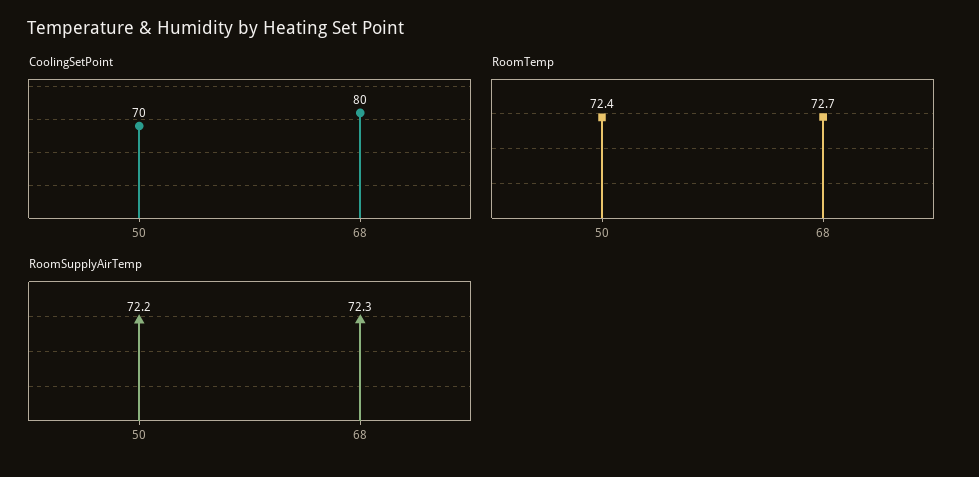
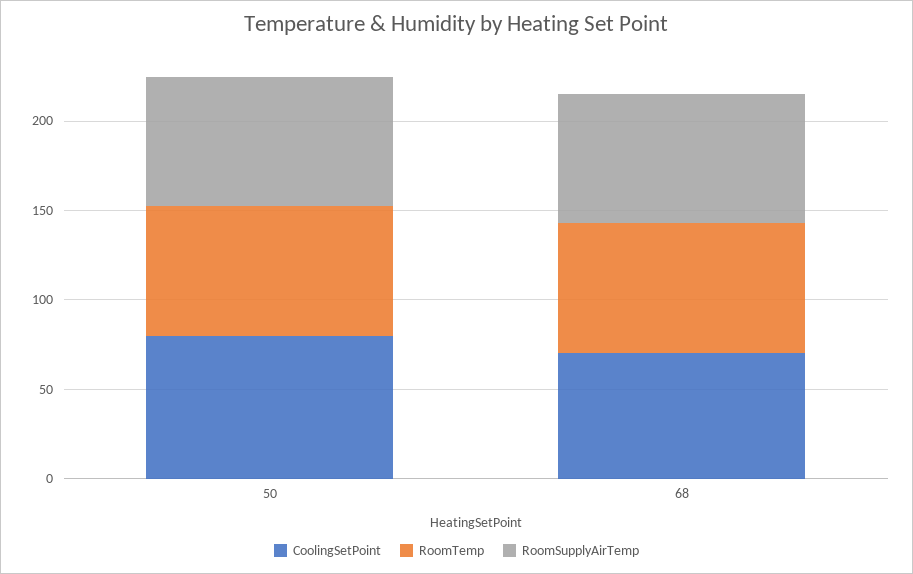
  {
    "CoolingSetPoint": {
-     "50": 70,
+     "50": 80,
-     "68": 80
+     "68": 70
    },
    "RoomTemp": {
      "50": 72.4,
      "68": 72.7
    },
    "RoomSupplyAirTemp": {
      "50": 72.2,
      "68": 72.3
    }
  }

